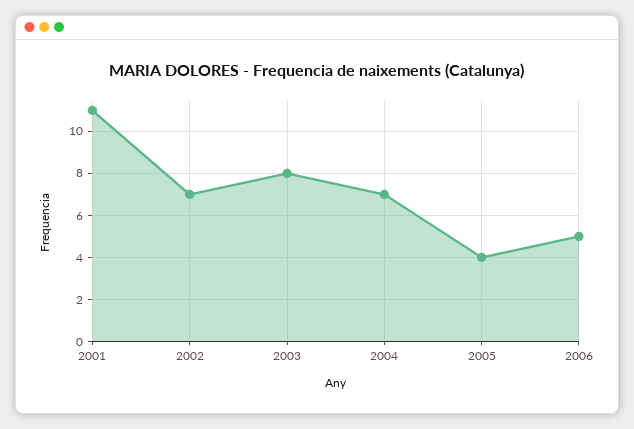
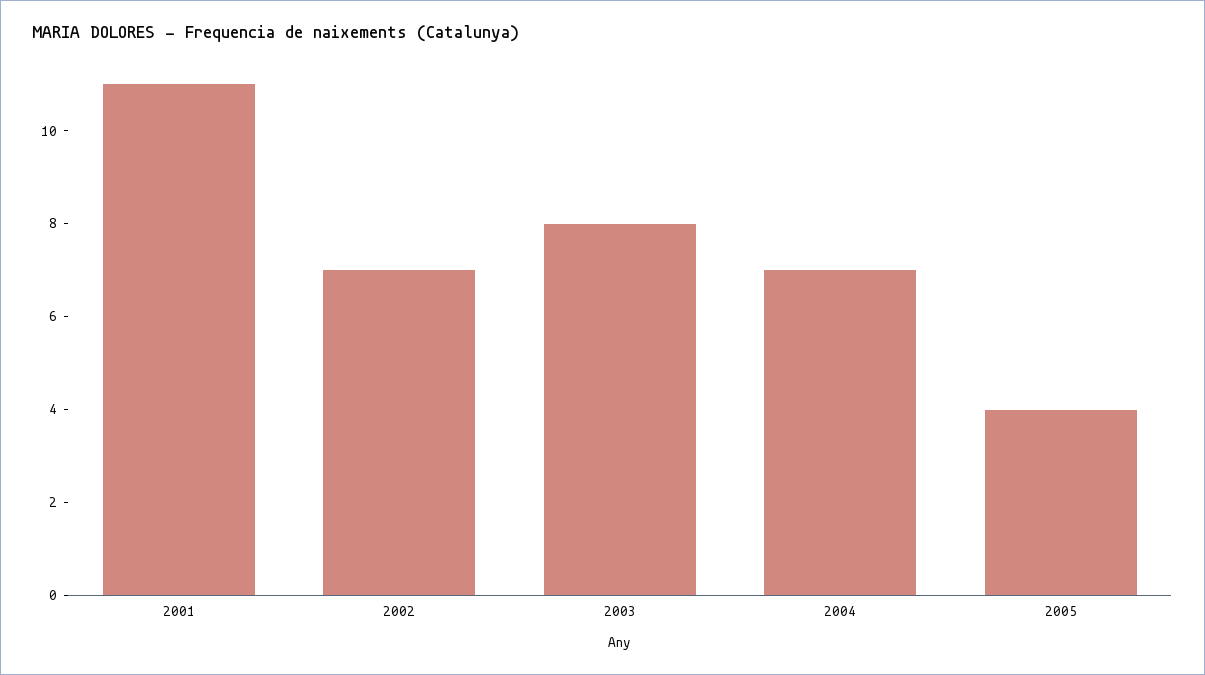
  {
    "2001": 11,
    "2002": 7,
    "2003": 8,
    "2004": 7,
-   "2005": 4,
+   "2005": 4
-   "2006": 5
  }

